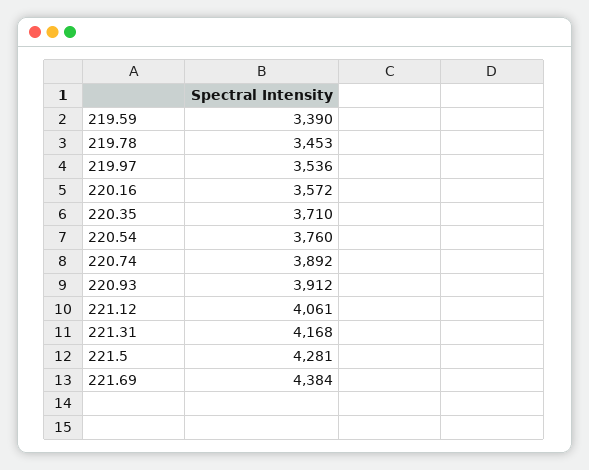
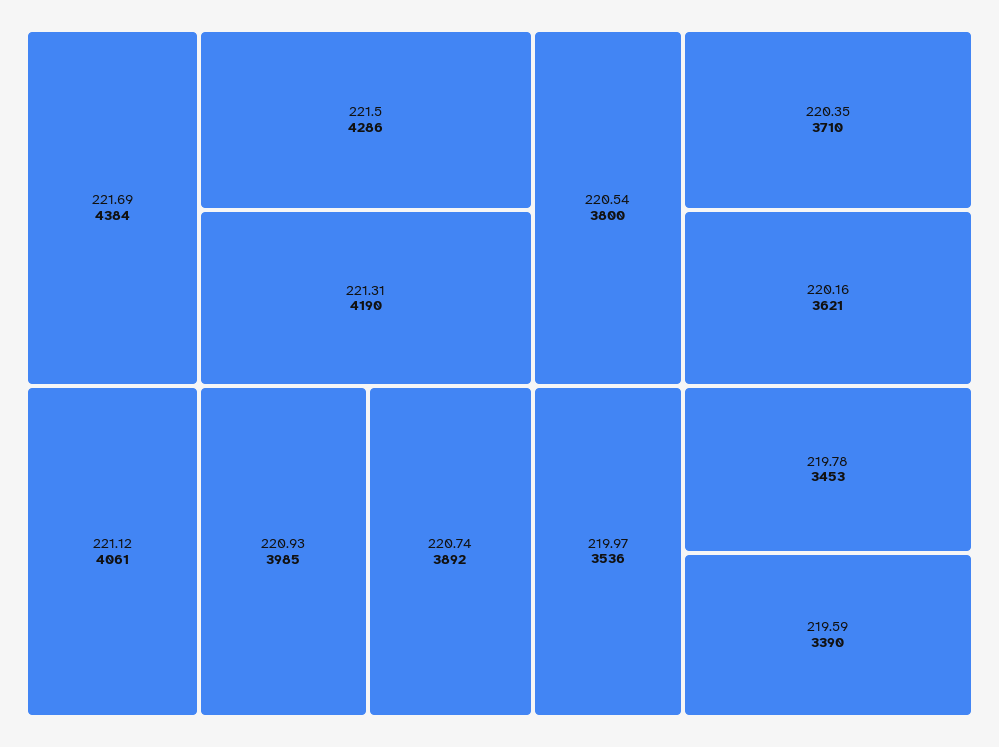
  {
    "219.59": 3390,
    "219.78": 3453,
    "219.97": 3536,
-   "220.16": 3572,
+   "220.16": 3621,
    "220.35": 3710,
-   "220.54": 3760,
+   "220.54": 3800,
    "220.74": 3892,
-   "220.93": 3912,
+   "220.93": 3985,
    "221.12": 4061,
-   "221.31": 4168,
+   "221.31": 4190,
-   "221.5": 4281,
+   "221.5": 4286,
    "221.69": 4384
  }

